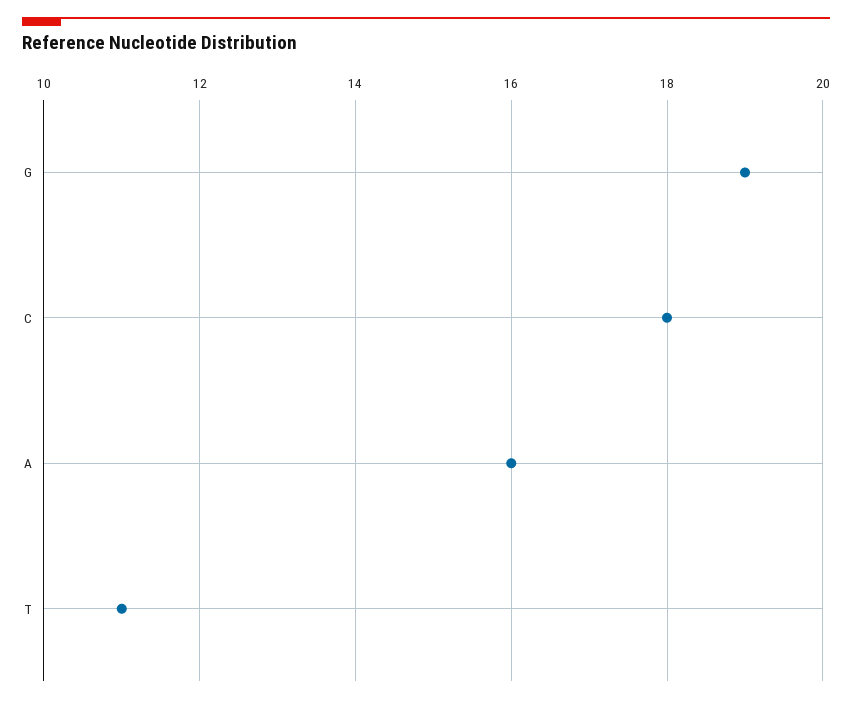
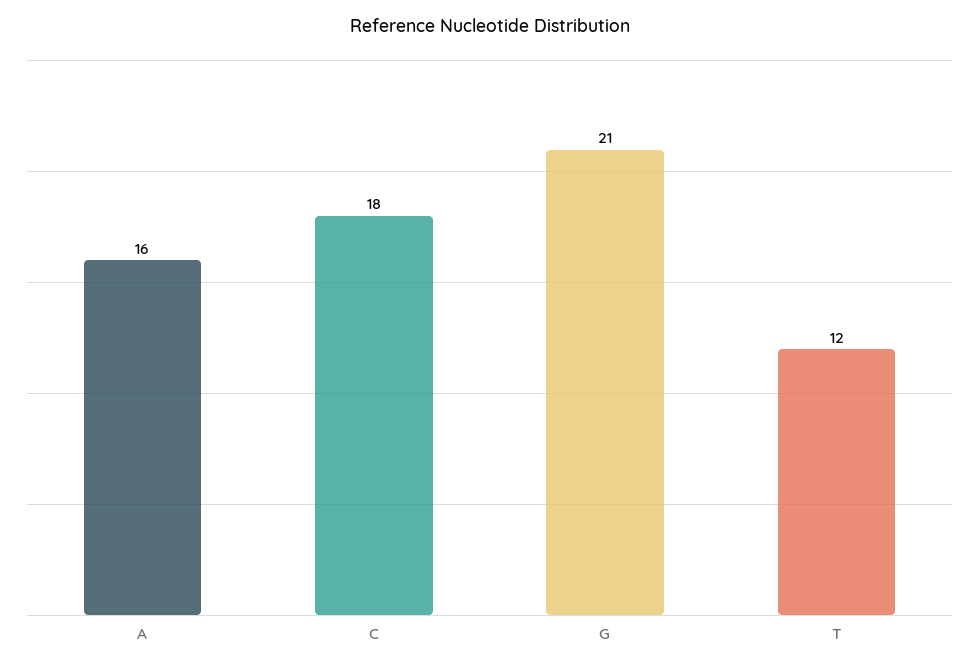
  {
-   "G": 19,
+   "G": 21,
    "C": 18,
    "A": 16,
-   "T": 11
+   "T": 12
  }

